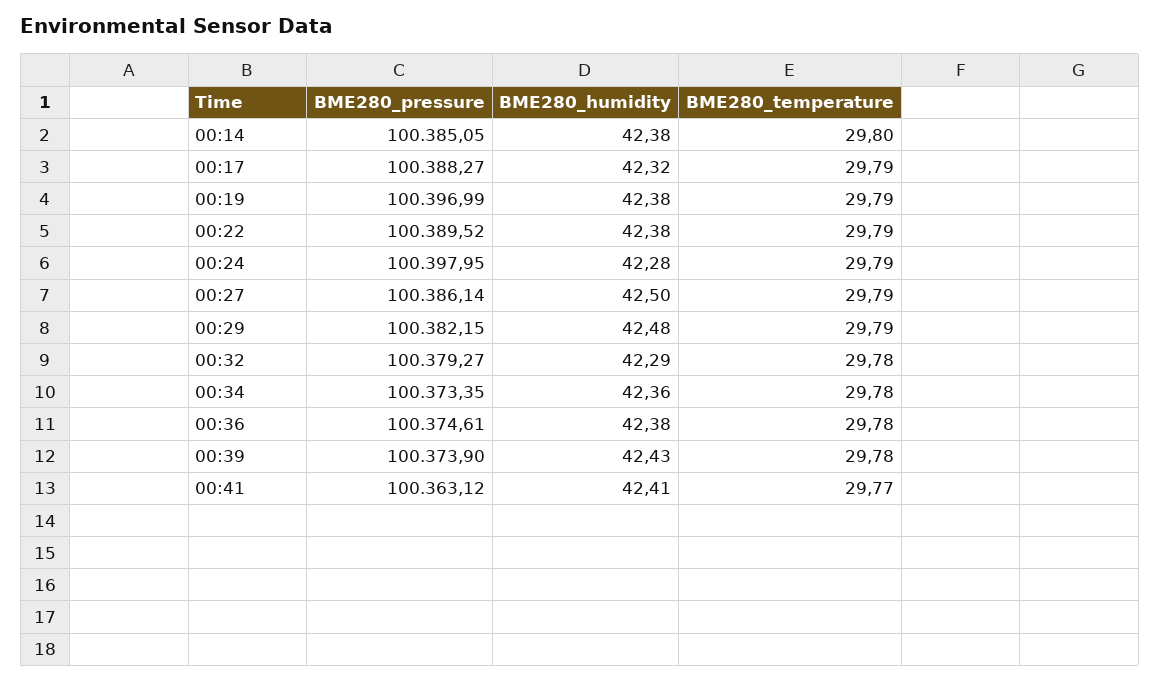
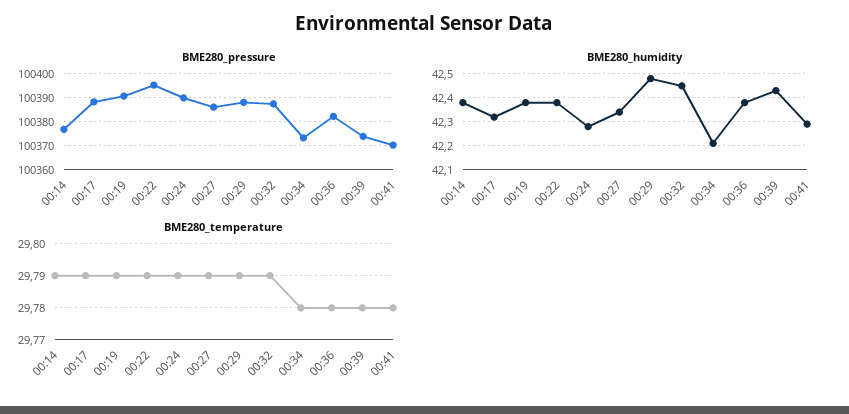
  {
    "BME280_pressure": {
-     "00:14": 100385.05,
+     "00:14": 100377.5,
      "00:17": 100388.27,
-     "00:19": 100396.99,
+     "00:19": 100390,
-     "00:22": 100389.52,
+     "00:22": 100395,
-     "00:24": 100397.95,
+     "00:24": 100390,
      "00:27": 100386.14,
-     "00:29": 100382.15,
+     "00:29": 100387.5,
-     "00:32": 100379.27,
+     "00:32": 100387.5,
      "00:34": 100373.35,
-     "00:36": 100374.61,
+     "00:36": 100382.5,
      "00:39": 100373.9,
-     "00:41": 100363.12
+     "00:41": 100370
    },
    "BME280_humidity": {
      "00:14": 42.38,
      "00:17": 42.32,
      "00:19": 42.38,
      "00:22": 42.38,
      "00:24": 42.28,
-     "00:27": 42.5,
+     "00:27": 42.35,
      "00:29": 42.48,
-     "00:32": 42.29,
+     "00:32": 42.45,
-     "00:34": 42.36,
+     "00:34": 42.2,
      "00:36": 42.38,
      "00:39": 42.43,
-     "00:41": 42.41
+     "00:41": 42.3
    },
    "BME280_temperature": {
-     "00:14": 29.8,
+     "00:14": 29.79,
      "00:17": 29.79,
      "00:19": 29.79,
      "00:22": 29.79,
      "00:24": 29.79,
      "00:27": 29.79,
      "00:29": 29.79,
-     "00:32": 29.78,
+     "00:32": 29.79,
      "00:34": 29.78,
      "00:36": 29.78,
      "00:39": 29.78,
-     "00:41": 29.77
+     "00:41": 29.78
    }
  }

